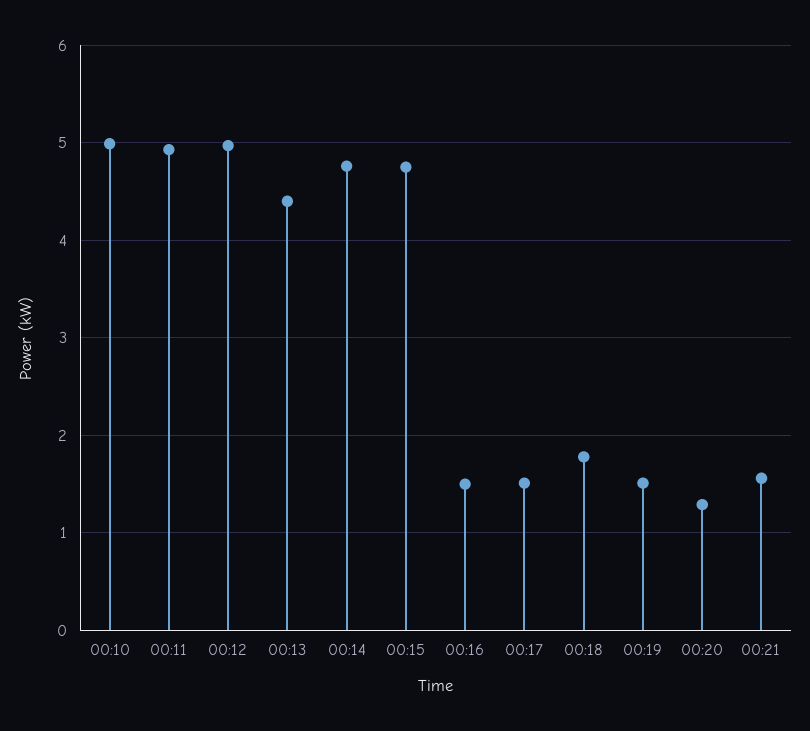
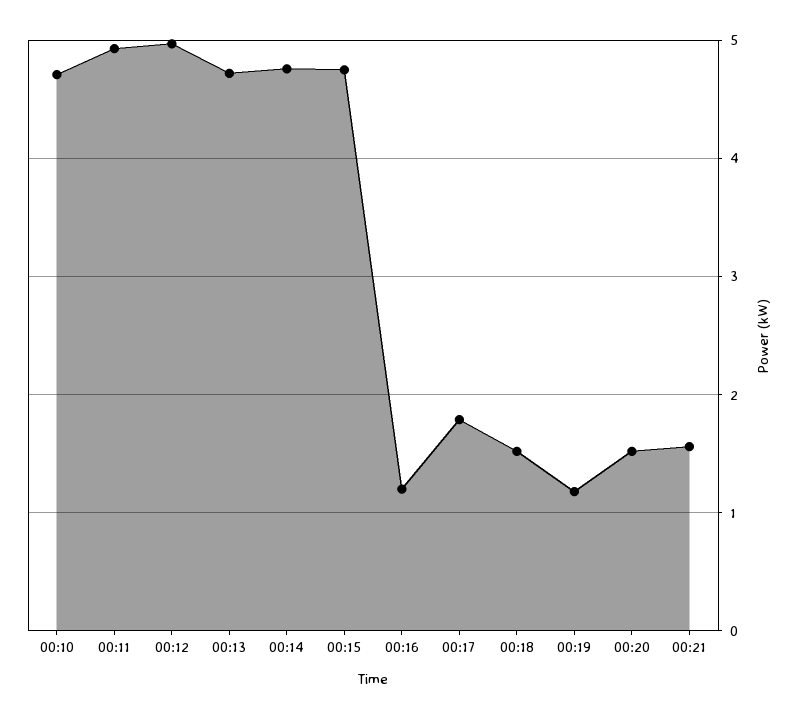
  {
-   "00:10": 5,
+   "00:10": 4.7,
    "00:11": 4.9,
    "00:12": 5,
-   "00:13": 4.4,
+   "00:13": 4.7,
    "00:14": 4.8,
    "00:15": 4.8,
-   "00:16": 1.5,
+   "00:16": 1.2,
-   "00:17": 1.5,
+   "00:17": 1.8,
-   "00:18": 1.8,
+   "00:18": 1.5,
-   "00:19": 1.5,
+   "00:19": 1.2,
-   "00:20": 1.3,
+   "00:20": 1.5,
    "00:21": 1.6
  }

